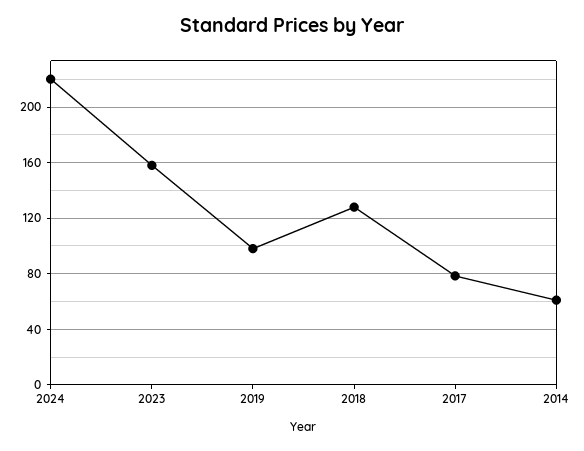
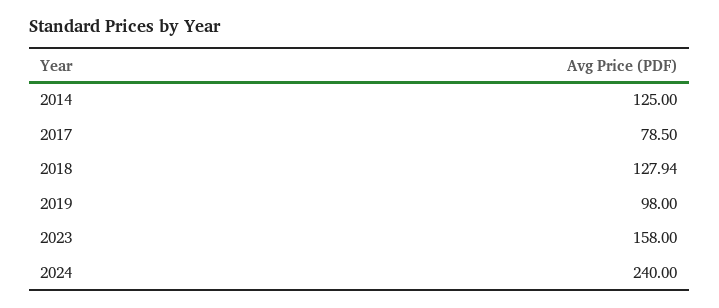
  {
-   "2024": 220,
+   "2024": 240,
    "2023": 158,
    "2019": 98,
    "2018": 127.94,
    "2017": 78.5,
-   "2014": 60
+   "2014": 125
  }

